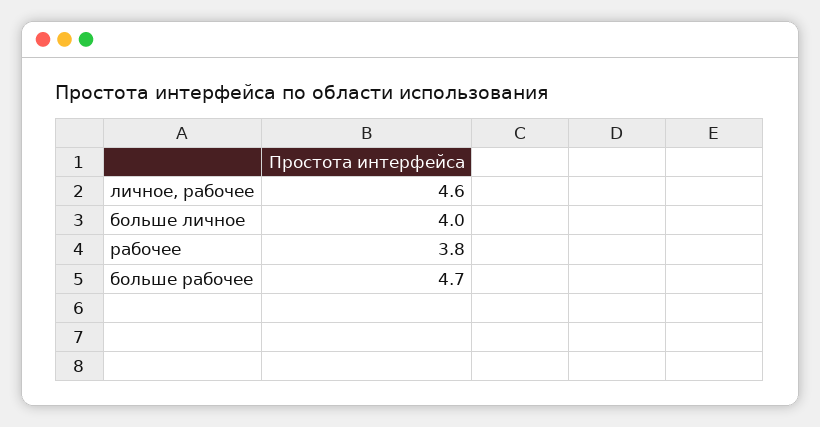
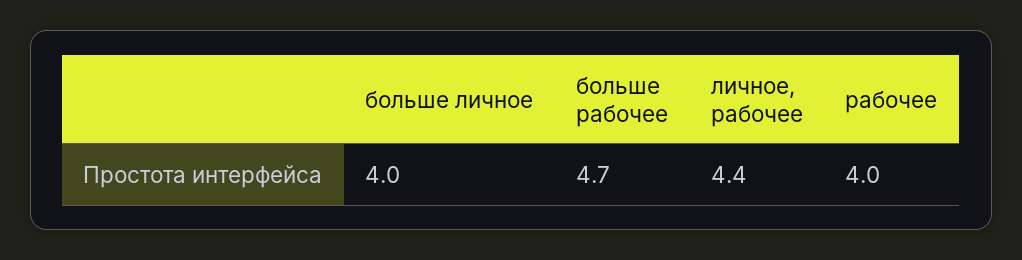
  {
-   "личное, рабочее": 4.6,
+   "личное, рабочее": 4.4,
    "больше личное": 4,
-   "рабочее": 3.8,
+   "рабочее": 4,
    "больше рабочее": 4.7
  }

